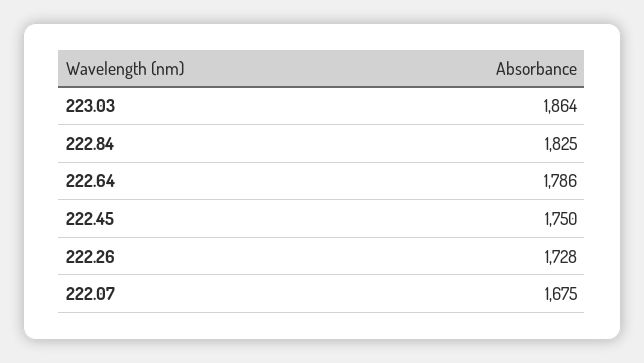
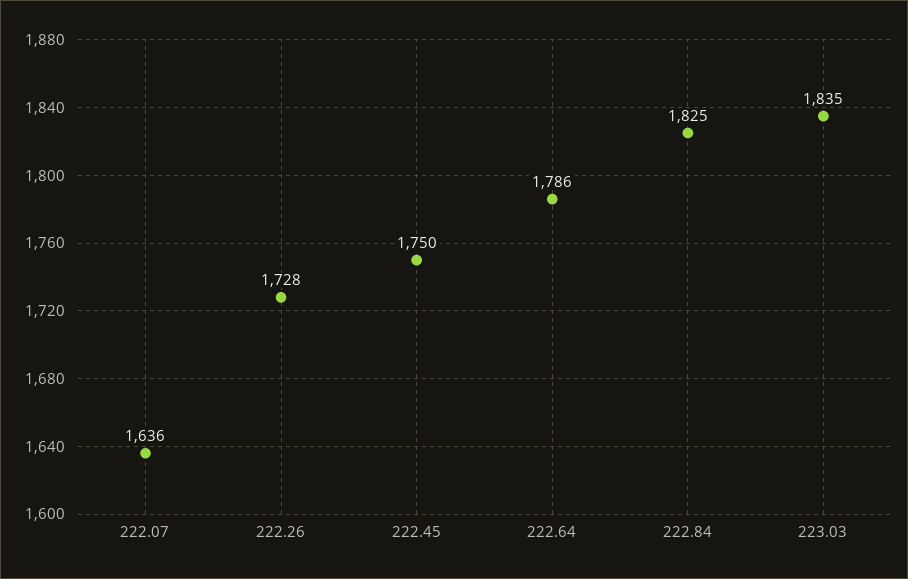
  {
-   "223.03": 1864,
+   "223.03": 1835,
    "222.84": 1825,
    "222.64": 1786,
    "222.45": 1750,
    "222.26": 1728,
-   "222.07": 1675
+   "222.07": 1636
  }

